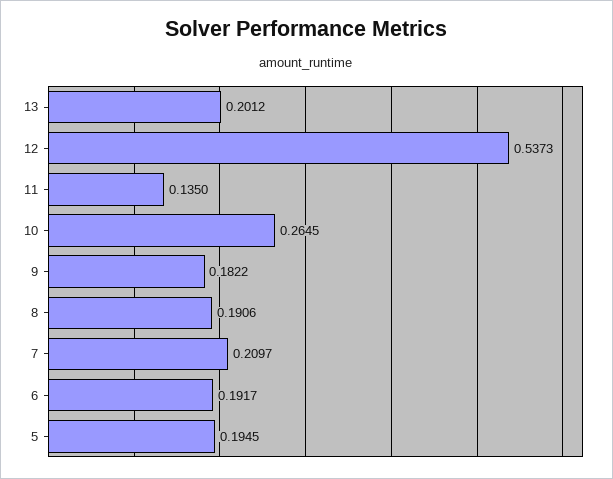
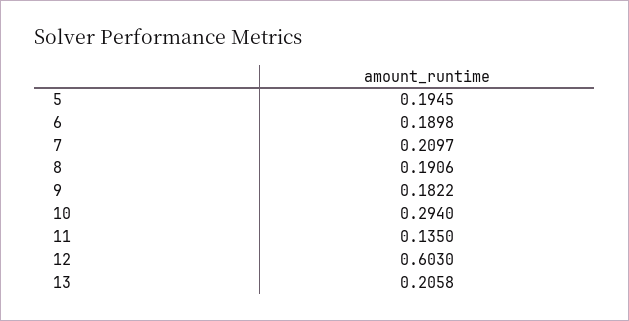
  {
-   "13": 0.2012,
+   "13": 0.2058,
-   "12": 0.5373,
+   "12": 0.603,
    "11": 0.135,
-   "10": 0.2645,
+   "10": 0.294,
    "9": 0.1822,
    "8": 0.1906,
    "7": 0.2097,
-   "6": 0.1917,
+   "6": 0.1898,
    "5": 0.1945
  }

